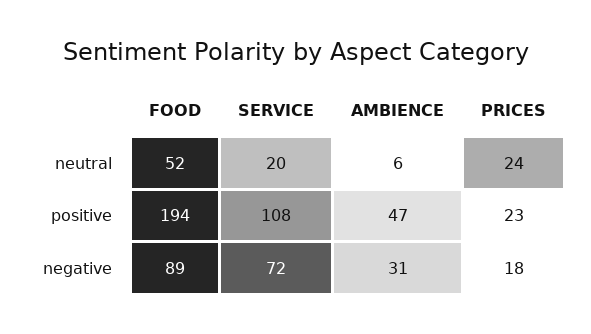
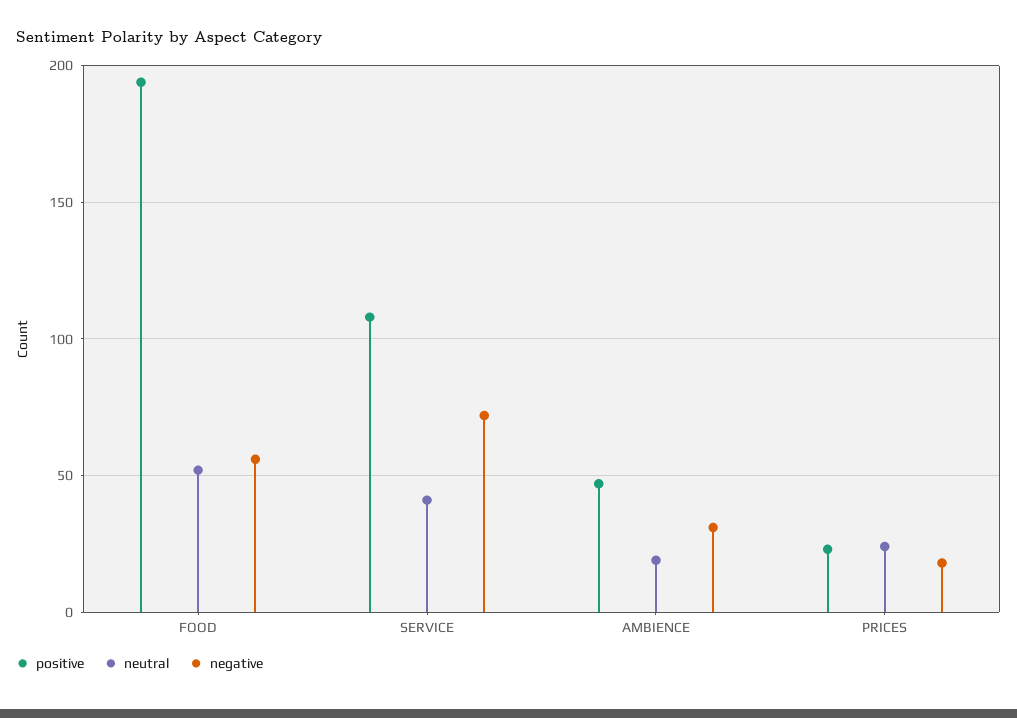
  {
    "neutral": {
      "FOOD": 52,
-     "SERVICE": 20,
+     "SERVICE": 40,
-     "AMBIENCE": 6,
+     "AMBIENCE": 20,
      "PRICES": 24
    },
    "positive": {
      "FOOD": 194,
      "SERVICE": 108,
      "AMBIENCE": 47,
      "PRICES": 23
    },
    "negative": {
-     "FOOD": 89,
+     "FOOD": 55,
      "SERVICE": 72,
      "AMBIENCE": 31,
      "PRICES": 18
    }
  }

